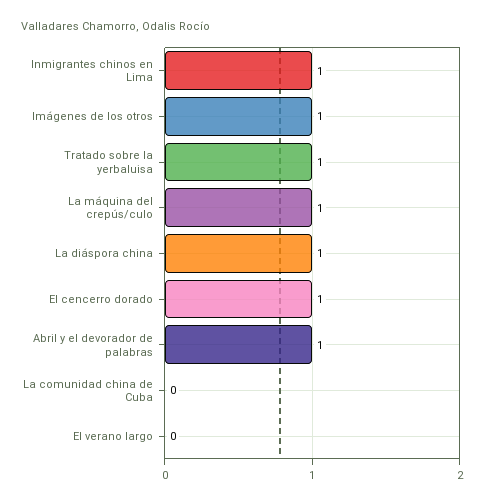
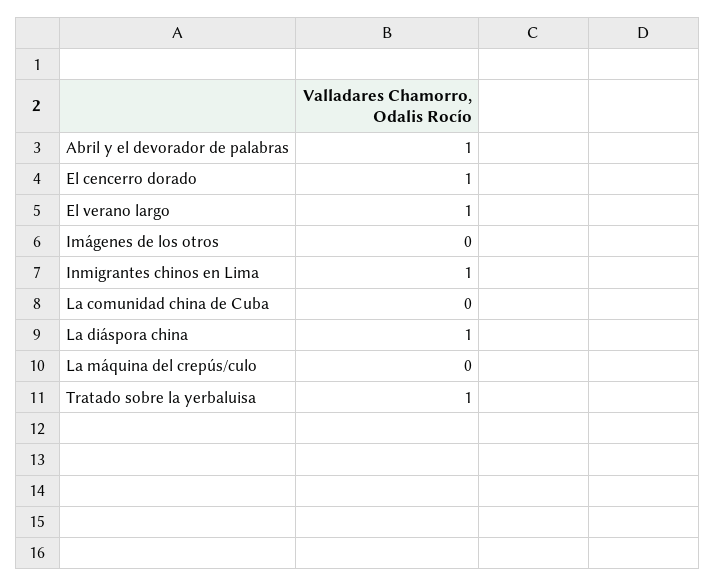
  {
    "Inmigrantes chinos en Lima": 1,
-   "Imágenes de los otros": 1,
+   "Imágenes de los otros": 0,
    "Tratado sobre la yerbaluisa": 1,
-   "La máquina del crepús/culo": 1,
+   "La máquina del crepús/culo": 0,
    "La diáspora china": 1,
    "El cencerro dorado": 1,
    "Abril y el devorador de palabras": 1,
    "La comunidad china de Cuba": 0,
-   "El verano largo": 0
+   "El verano largo": 1
  }

